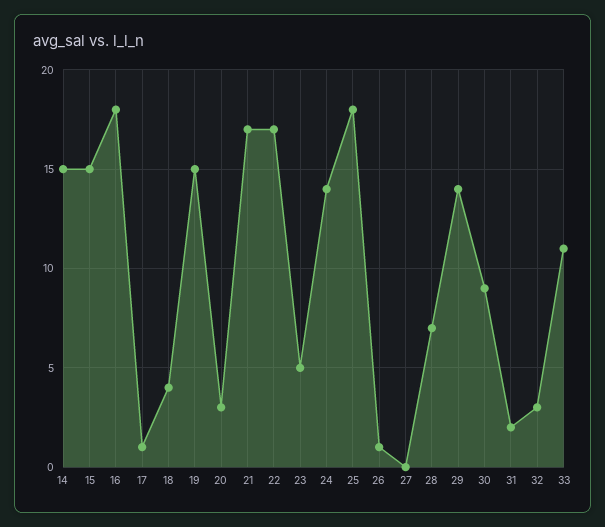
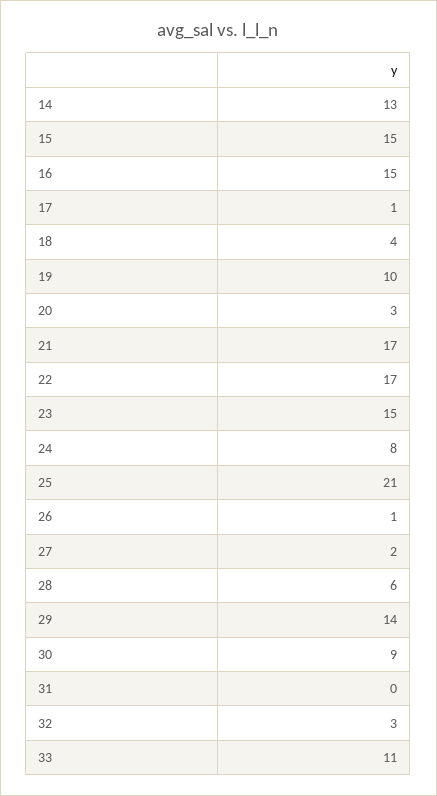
  {
-   "14": 15,
+   "14": 13,
    "15": 15,
-   "16": 18,
+   "16": 15,
    "17": 1,
    "18": 4,
-   "19": 15,
+   "19": 10,
    "20": 3,
    "21": 17,
    "22": 17,
-   "23": 5,
+   "23": 15,
-   "24": 14,
+   "24": 8,
-   "25": 18,
+   "25": 21,
    "26": 1,
-   "27": 0,
+   "27": 2,
-   "28": 7,
+   "28": 6,
    "29": 14,
    "30": 9,
-   "31": 2,
+   "31": 0,
    "32": 3,
    "33": 11
  }

